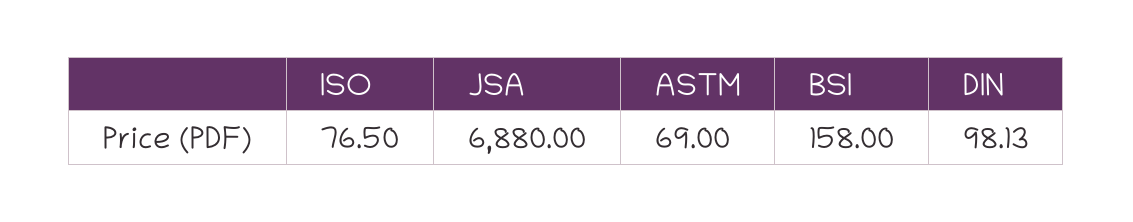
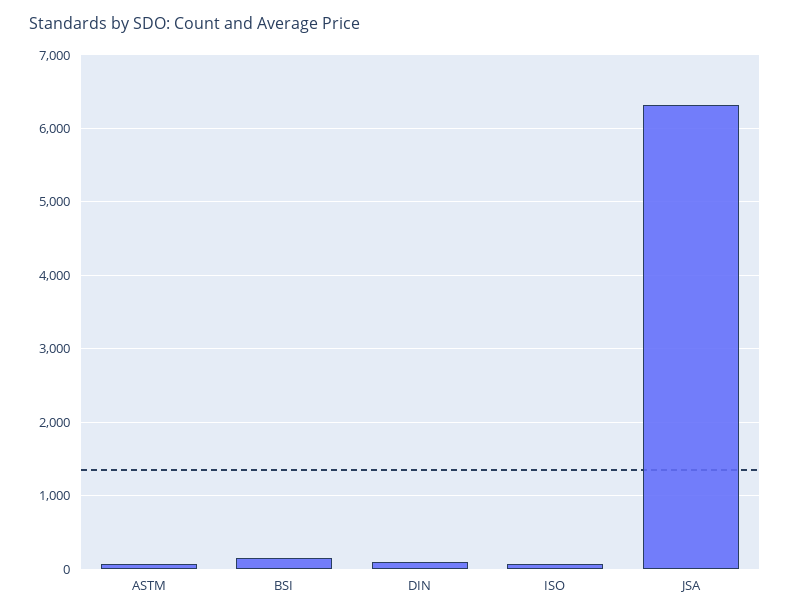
  {
    "ISO": 76.5,
-   "JSA": 6880,
+   "JSA": 6300,
    "ASTM": 69,
    "BSI": 158,
    "DIN": 98.13
  }

